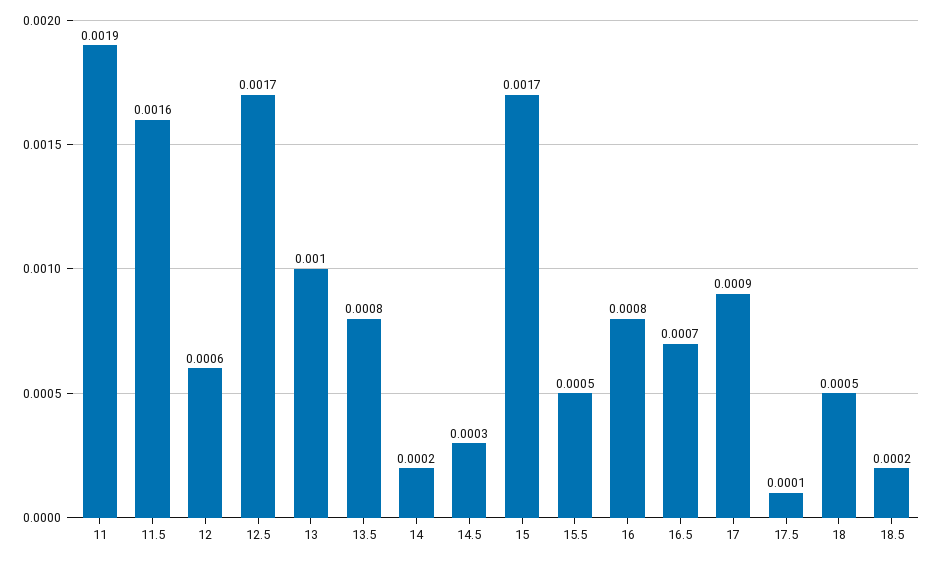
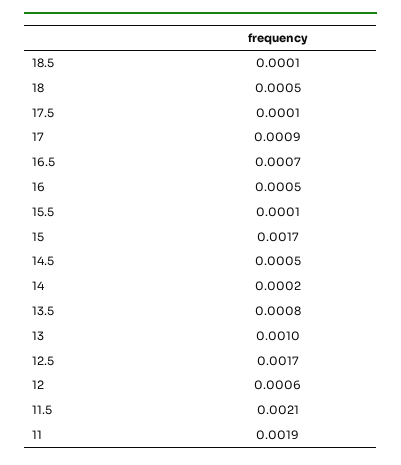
  {
    "11": 0.0019,
-   "11.5": 0.0016,
+   "11.5": 0.0021,
    "12": 0.0006,
    "12.5": 0.0017,
    "13": 0.001,
    "13.5": 0.0008,
    "14": 0.0002,
-   "14.5": 0.0003,
+   "14.5": 0.0005,
    "15": 0.0017,
-   "15.5": 0.0005,
+   "15.5": 0.0001,
-   "16": 0.0008,
+   "16": 0.0005,
    "16.5": 0.0007,
    "17": 0.0009,
    "17.5": 0.0001,
    "18": 0.0005,
-   "18.5": 0.0002
+   "18.5": 0.0001
  }

